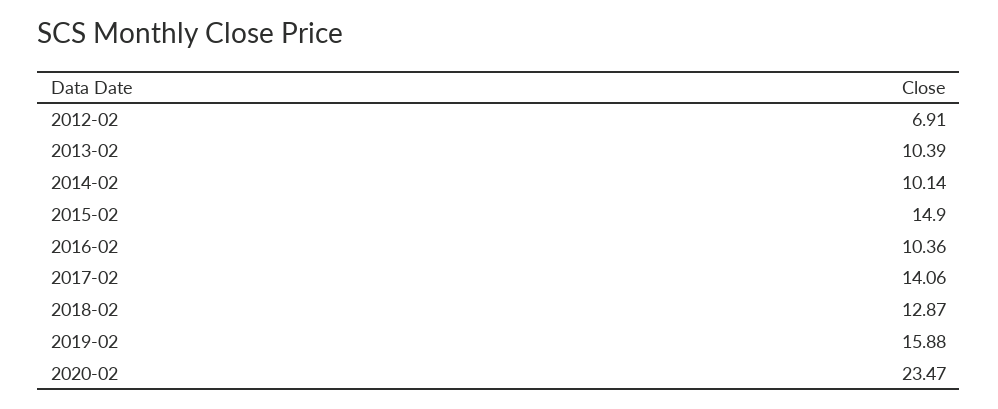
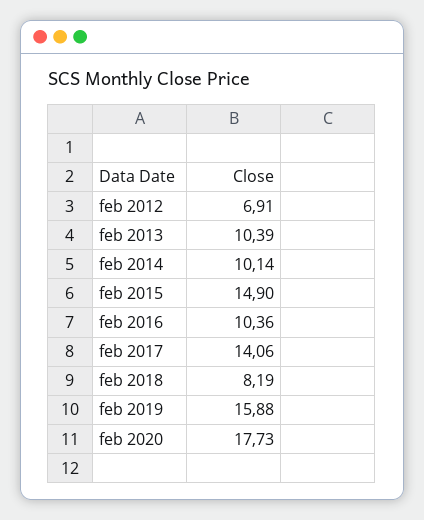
  {
    "2012-02": 6.91,
    "2013-02": 10.39,
    "2014-02": 10.14,
    "2015-02": 14.9,
    "2016-02": 10.36,
    "2017-02": 14.06,
-   "2018-02": 12.87,
+   "2018-02": 8.19,
    "2019-02": 15.88,
-   "2020-02": 23.47
+   "2020-02": 17.73
  }

